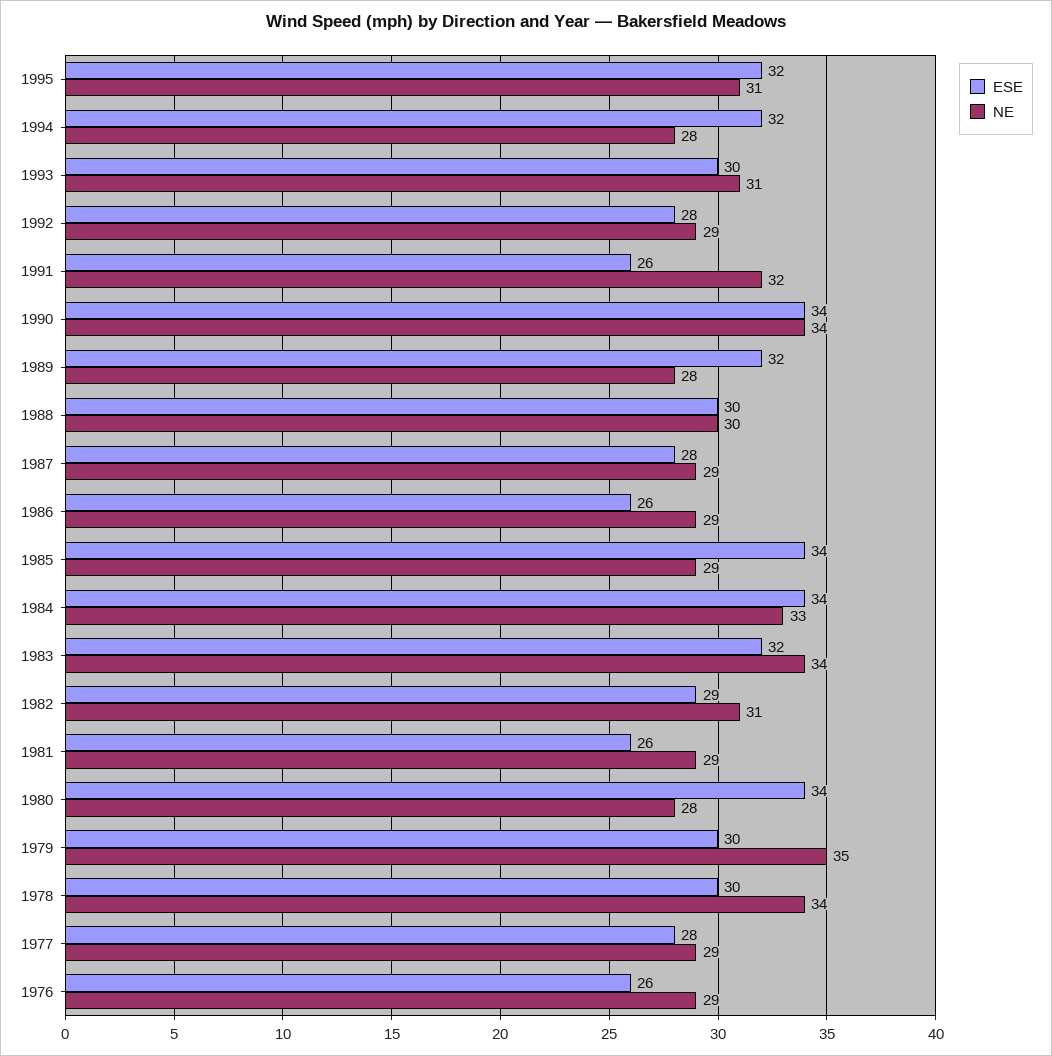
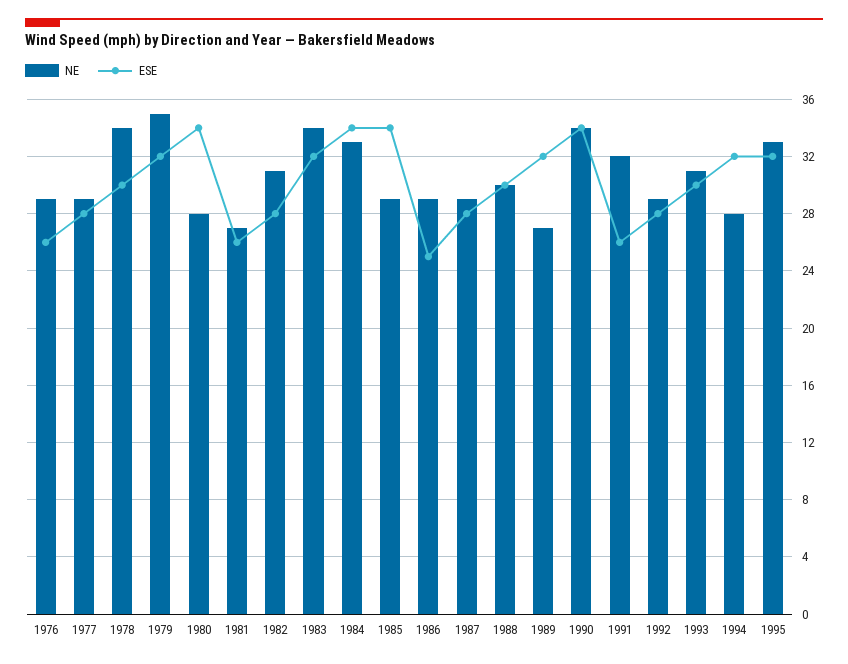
  {
    "ESE": {
      "1995": 32,
      "1994": 32,
      "1993": 30,
      "1992": 28,
      "1991": 26,
      "1990": 34,
      "1989": 32,
      "1988": 30,
      "1987": 28,
-     "1986": 26,
+     "1986": 25,
      "1985": 34,
      "1984": 34,
      "1983": 32,
-     "1982": 29,
+     "1982": 28,
      "1981": 26,
      "1980": 34,
-     "1979": 30,
+     "1979": 32,
      "1978": 30,
      "1977": 28,
      "1976": 26
    },
    "NE": {
-     "1995": 31,
+     "1995": 33,
      "1994": 28,
      "1993": 31,
      "1992": 29,
      "1991": 32,
      "1990": 34,
-     "1989": 28,
+     "1989": 27,
      "1988": 30,
      "1987": 29,
      "1986": 29,
      "1985": 29,
      "1984": 33,
      "1983": 34,
      "1982": 31,
-     "1981": 29,
+     "1981": 27,
      "1980": 28,
      "1979": 35,
      "1978": 34,
      "1977": 29,
      "1976": 29
    }
  }

